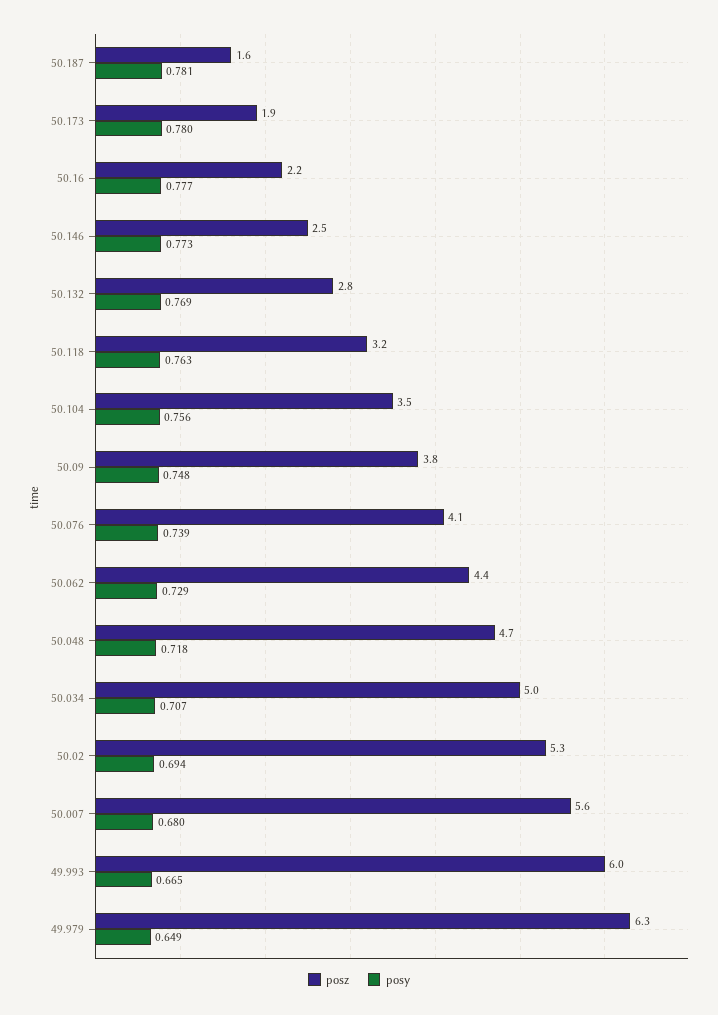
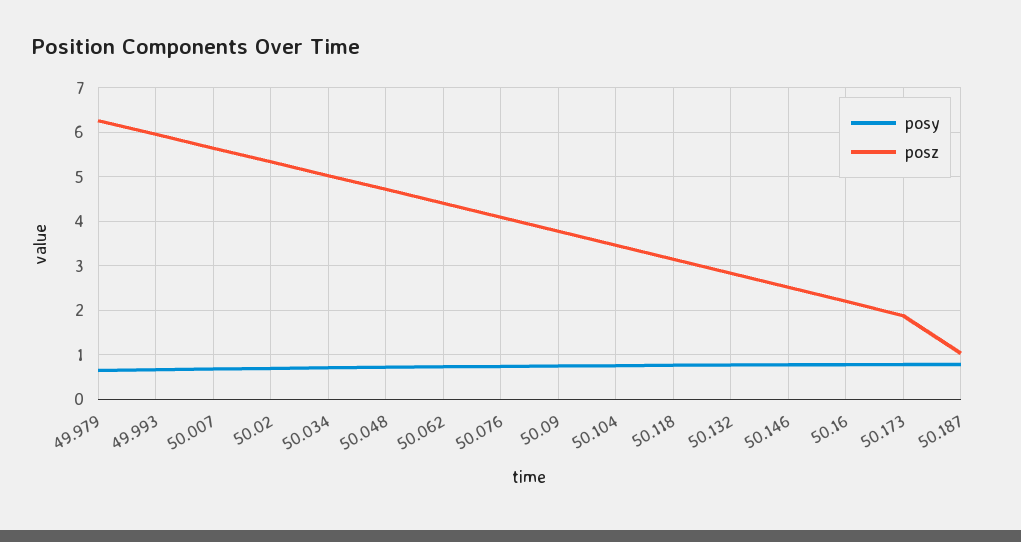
  {
    "posz": {
-     "50.187": 1.6,
+     "50.187": 1,
      "50.173": 1.9,
      "50.16": 2.2,
      "50.146": 2.5,
      "50.132": 2.8,
      "50.118": 3.2,
      "50.104": 3.5,
      "50.09": 3.8,
      "50.076": 4.1,
      "50.062": 4.4,
      "50.048": 4.7,
      "50.034": 5,
      "50.02": 5.3,
      "50.007": 5.6,
      "49.993": 6,
      "49.979": 6.3
    },
    "posy": {
      "50.187": 0.781,
      "50.173": 0.78,
      "50.16": 0.777,
      "50.146": 0.773,
      "50.132": 0.769,
      "50.118": 0.763,
      "50.104": 0.756,
      "50.09": 0.748,
      "50.076": 0.739,
      "50.062": 0.729,
      "50.048": 0.718,
      "50.034": 0.707,
      "50.02": 0.694,
      "50.007": 0.68,
      "49.993": 0.665,
      "49.979": 0.649
    }
  }

